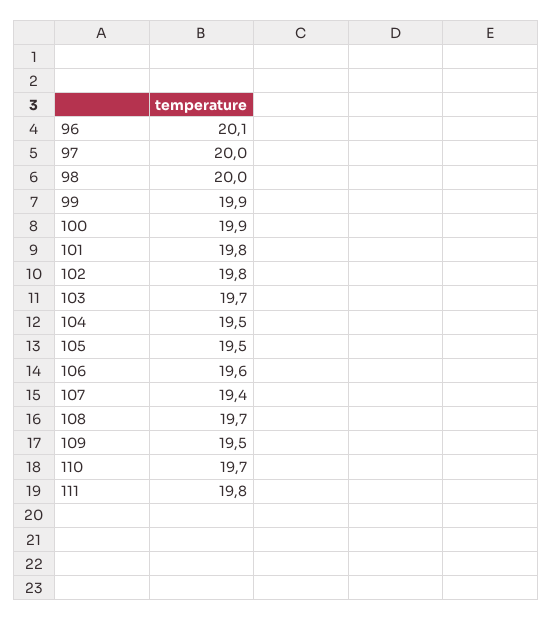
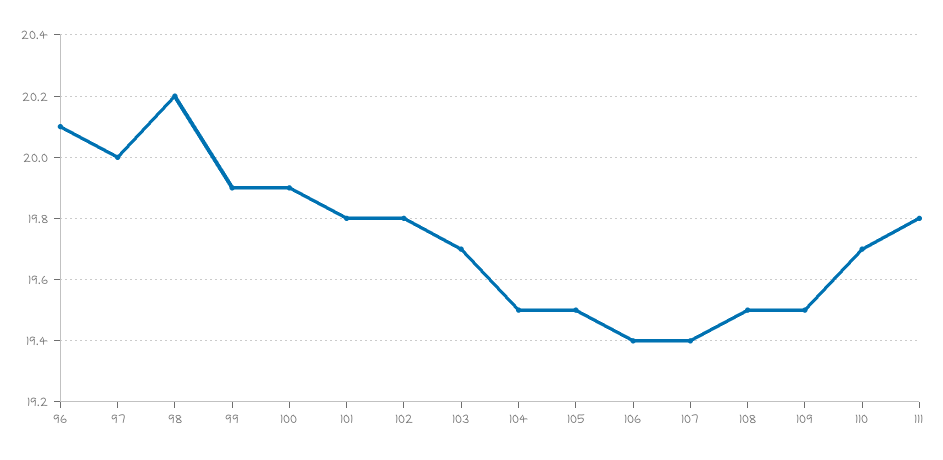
  {
    "96": 20.1,
    "97": 20,
-   "98": 20,
+   "98": 20.2,
    "99": 19.9,
    "100": 19.9,
    "101": 19.8,
    "102": 19.8,
    "103": 19.7,
    "104": 19.5,
    "105": 19.5,
-   "106": 19.6,
+   "106": 19.4,
    "107": 19.4,
-   "108": 19.7,
+   "108": 19.5,
    "109": 19.5,
    "110": 19.7,
    "111": 19.8
  }

